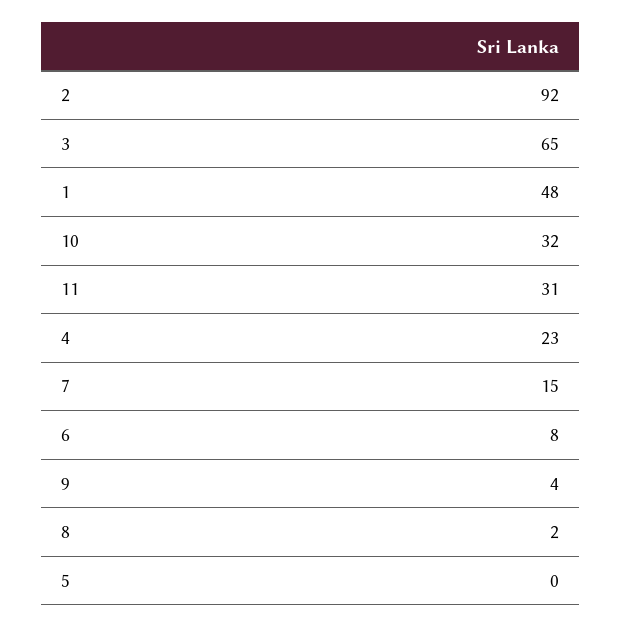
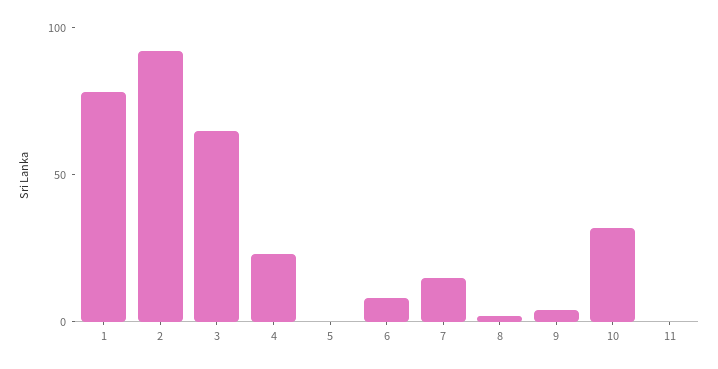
  {
    "2": 92,
    "3": 65,
-   "1": 48,
+   "1": 80,
    "10": 32,
-   "11": 31,
+   "11": 0,
    "4": 23,
    "7": 15,
    "6": 8,
    "9": 4,
    "8": 2,
    "5": 0
  }

